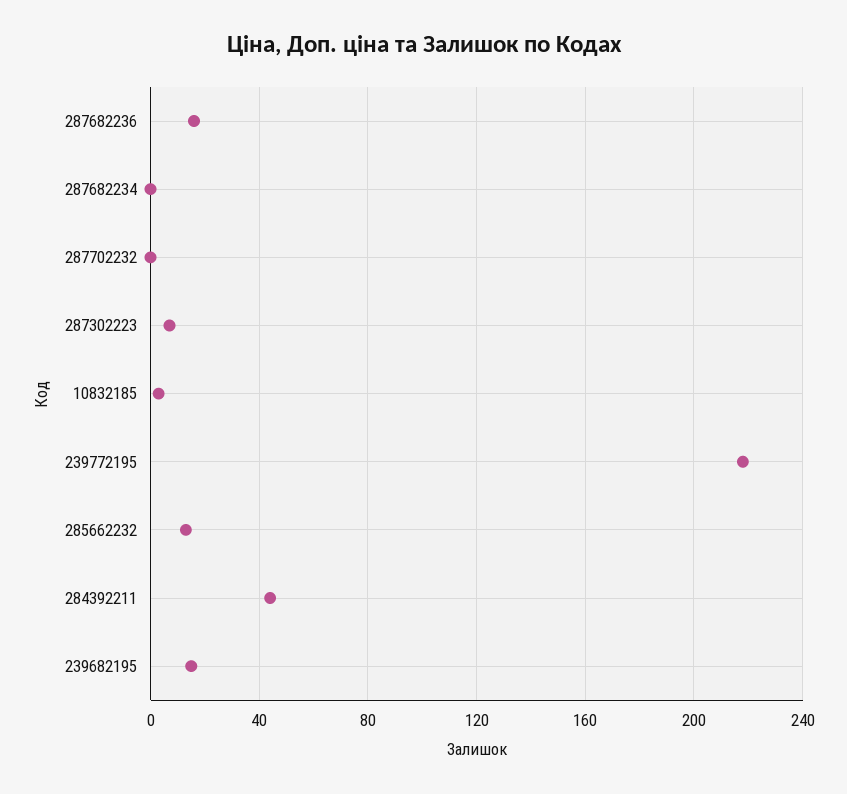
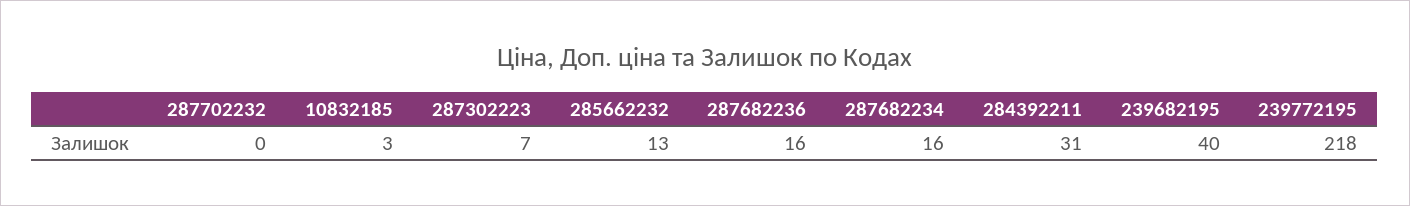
  {
    "287682236": 16,
-   "287682234": 0,
+   "287682234": 16,
    "287702232": 0,
    "287302223": 7,
    "10832185": 3,
    "239772195": 218,
    "285662232": 13,
-   "284392211": 45,
+   "284392211": 31,
-   "239682195": 15
+   "239682195": 40
  }

